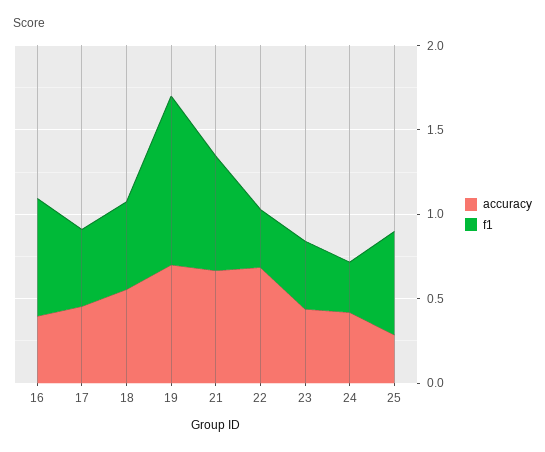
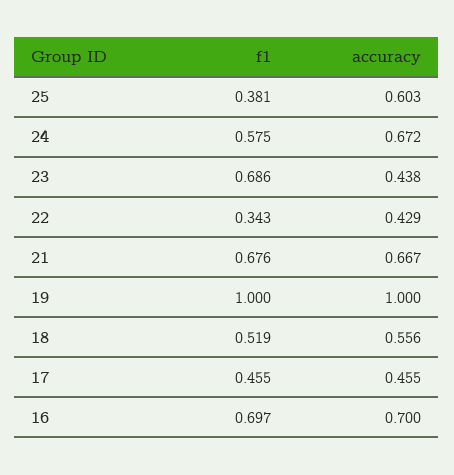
  {
    "accuracy": {
-     "16": 0.4,
+     "16": 0.7,
      "17": 0.455,
      "18": 0.556,
-     "19": 0.7,
+     "19": 1,
      "21": 0.667,
-     "22": 0.7,
+     "22": 0.429,
      "23": 0.438,
-     "24": 0.4,
+     "24": 0.672,
-     "25": 0.3
+     "25": 0.603
    },
    "f1": {
      "16": 0.697,
      "17": 0.455,
      "18": 0.519,
      "19": 1,
      "21": 0.676,
      "22": 0.343,
-     "23": 0.4,
+     "23": 0.686,
-     "24": 0.3,
+     "24": 0.575,
-     "25": 0.6
+     "25": 0.381
    }
  }

